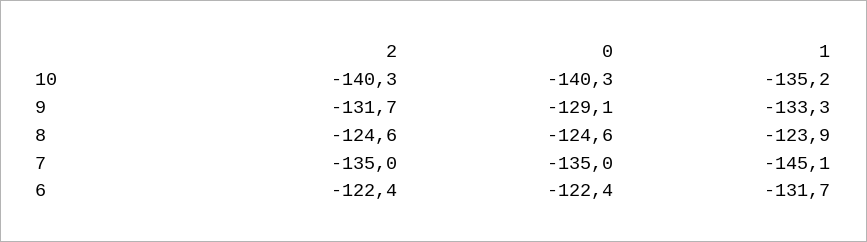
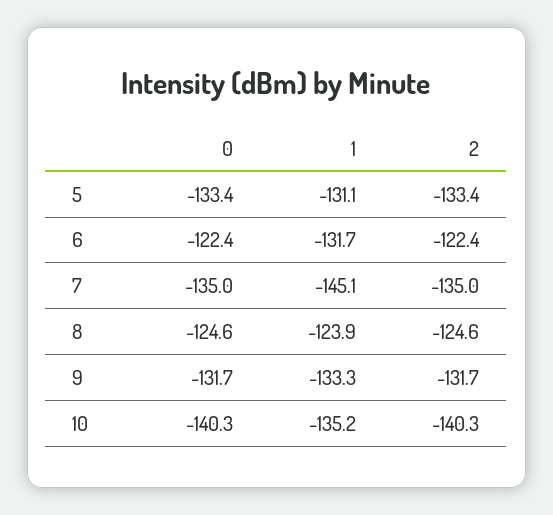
  {
    "2": {
      "10": -140.3,
      "9": -131.7,
      "8": -124.6,
      "7": -135,
-     "6": -122.4
+     "6": -122.4,
+     "5": -133.4
    },
    "0": {
      "10": -140.3,
-     "9": -129.1,
+     "9": -131.7,
      "8": -124.6,
      "7": -135,
-     "6": -122.4
+     "6": -122.4,
+     "5": -133.4
    },
    "1": {
      "10": -135.2,
      "9": -133.3,
      "8": -123.9,
      "7": -145.1,
-     "6": -131.7
+     "6": -131.7,
+     "5": -131.1
    }
  }

